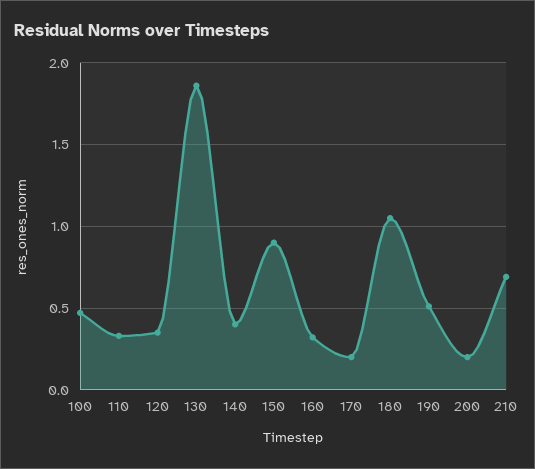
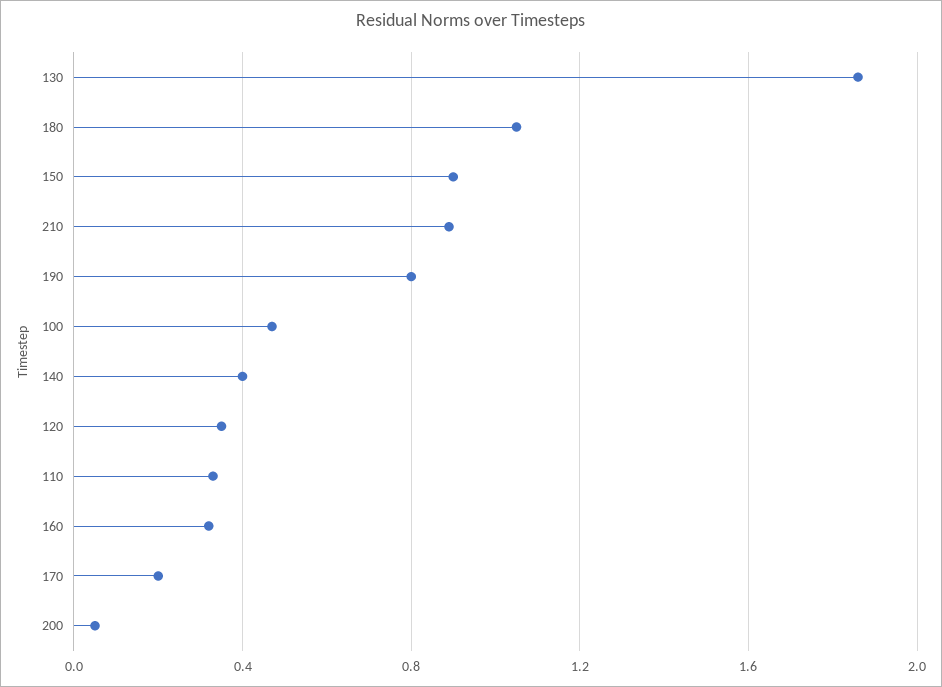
  {
    "100": 0.45,
    "110": 0.35,
    "120": 0.35,
    "130": 1.85,
    "140": 0.4,
    "150": 0.9,
    "160": 0.3,
    "170": 0.2,
    "180": 1.05,
-   "190": 0.5,
+   "190": 0.8,
-   "200": 0.2,
+   "200": 0.05,
-   "210": 0.7
+   "210": 0.9
  }

